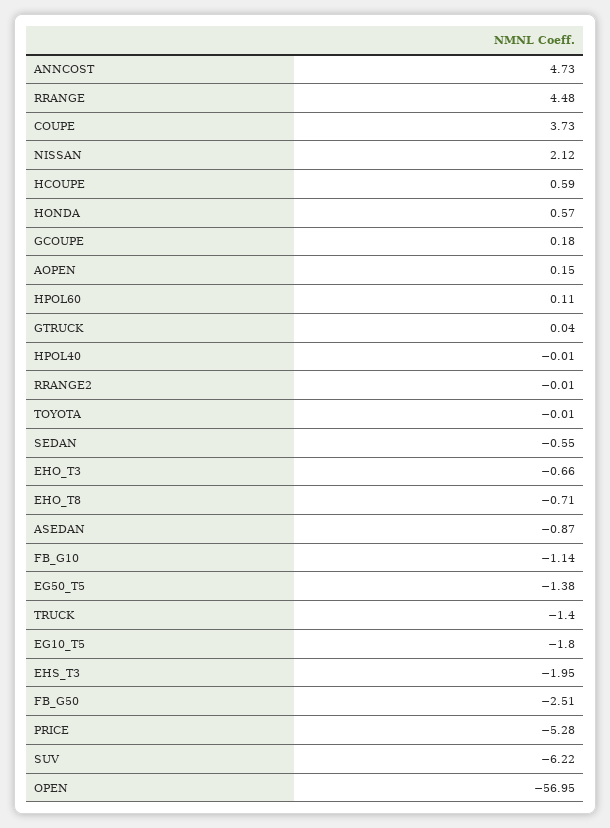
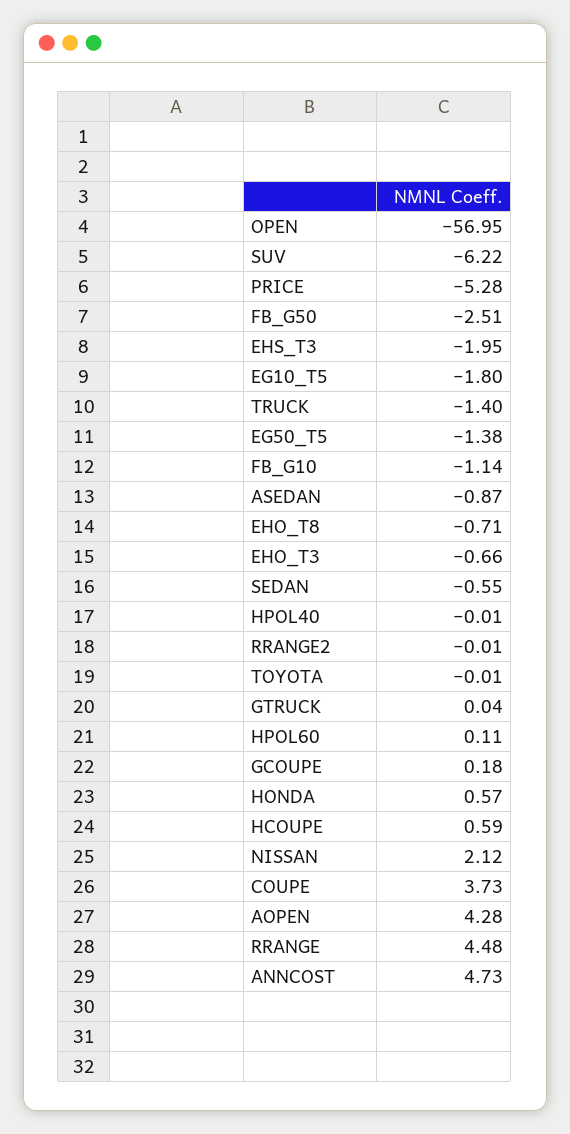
  {
    "ANNCOST": 4.73,
    "RRANGE": 4.48,
    "COUPE": 3.73,
    "NISSAN": 2.12,
    "HCOUPE": 0.59,
    "HONDA": 0.57,
    "GCOUPE": 0.18,
-   "AOPEN": 0.15,
+   "AOPEN": 4.28,
    "HPOL60": 0.11,
    "GTRUCK": 0.04,
    "HPOL40": -0.01,
    "RRANGE2": -0.01,
    "TOYOTA": -0.01,
    "SEDAN": -0.55,
    "EHO_T3": -0.66,
    "EHO_T8": -0.71,
    "ASEDAN": -0.87,
    "FB_G10": -1.14,
    "EG50_T5": -1.38,
    "TRUCK": -1.4,
    "EG10_T5": -1.8,
    "EHS_T3": -1.95,
    "FB_G50": -2.51,
    "PRICE": -5.28,
    "SUV": -6.22,
    "OPEN": -56.95
  }

